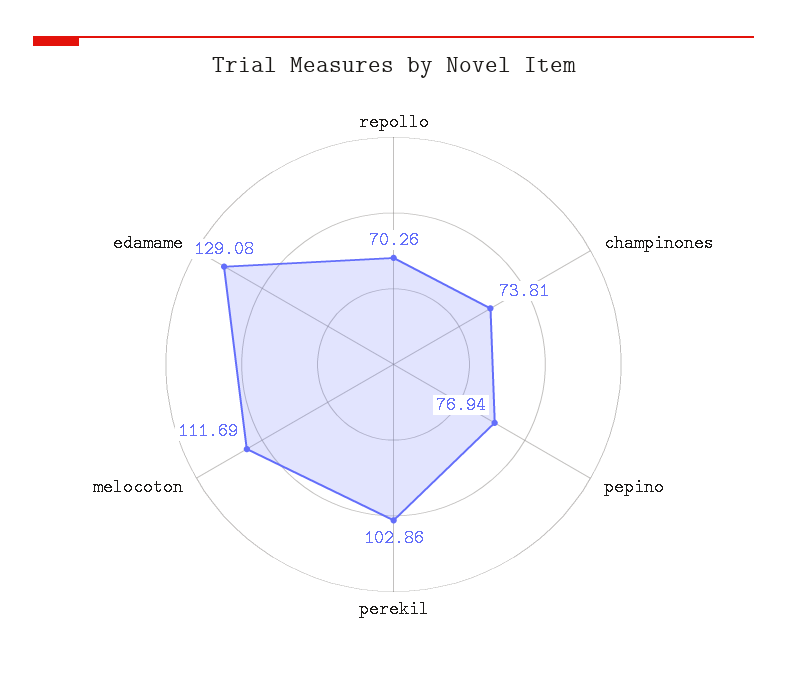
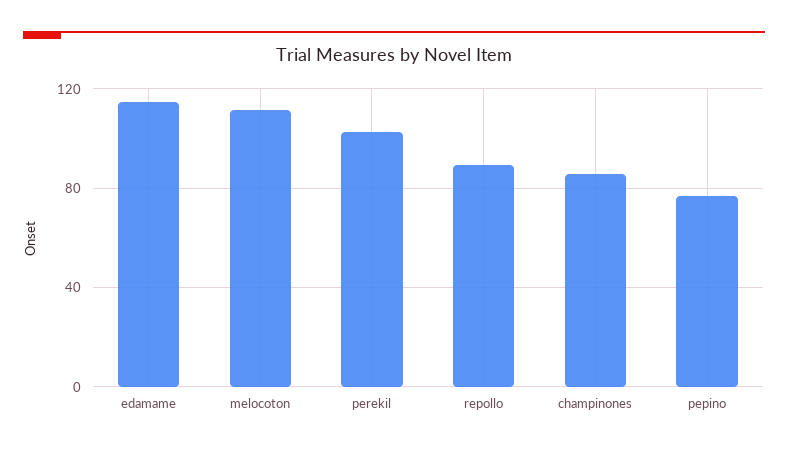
  {
-   "repollo": 70.26,
+   "repollo": 90,
-   "champinones": 73.81,
+   "champinones": 85,
    "pepino": 76.94,
    "perekil": 102.86,
    "melocoton": 111.69,
-   "edamame": 129.08
+   "edamame": 115
  }

